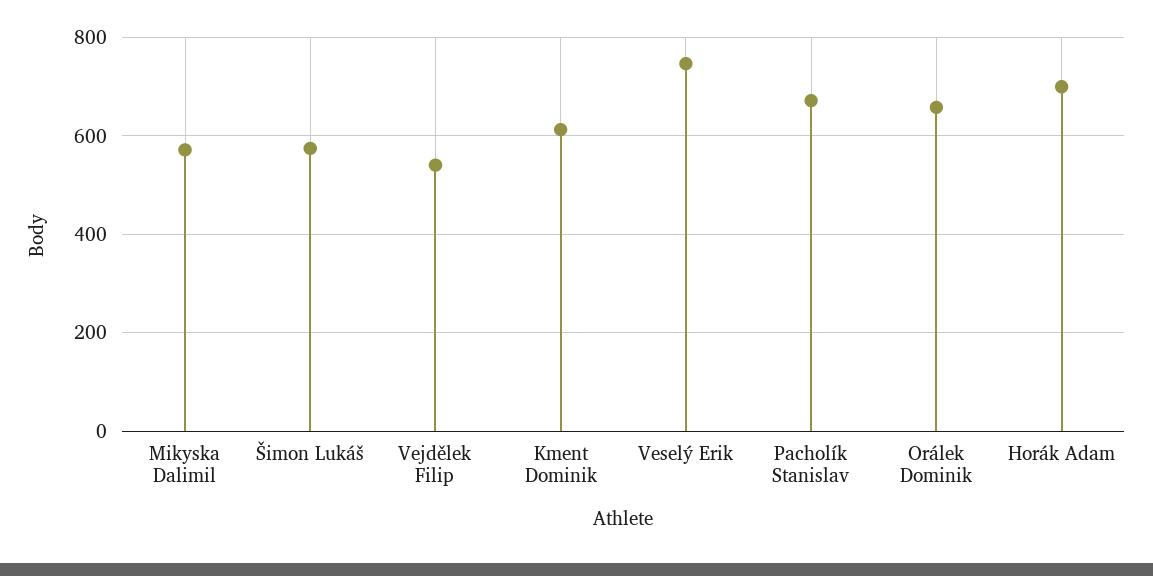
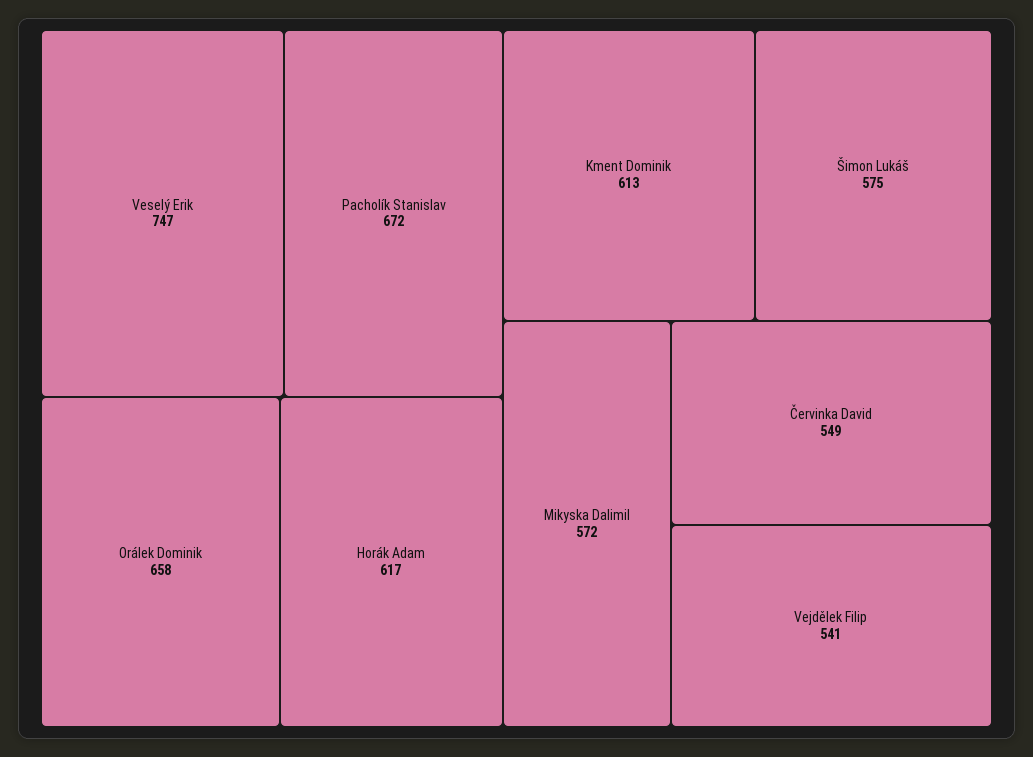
  {
    "Mikyska Dalimil": 572,
    "Šimon Lukáš": 575,
    "Vejdělek Filip": 541,
    "Kment Dominik": 613,
    "Veselý Erik": 747,
    "Pacholík Stanislav": 672,
    "Orálek Dominik": 658,
-   "Horák Adam": 700
+   "Horák Adam": 617,
+   "Červinka David": 549
  }

